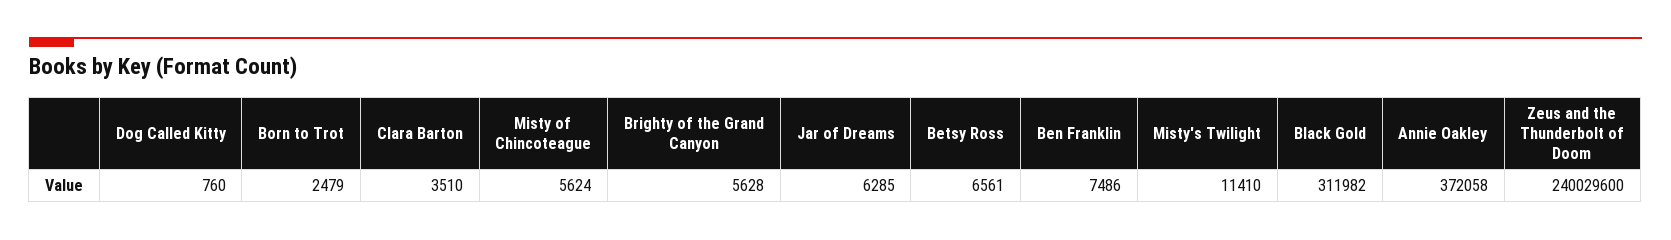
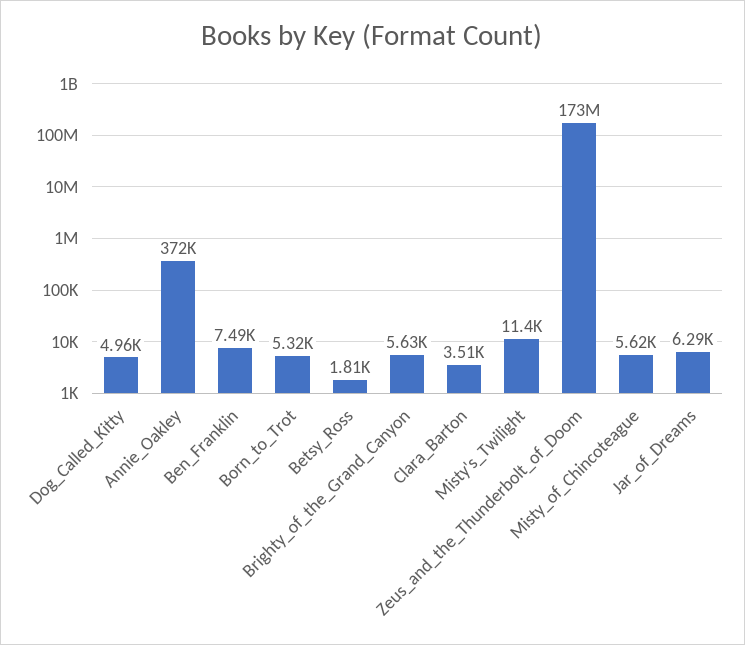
  {
-   "Dog Called Kitty": 760,
+   "Dog Called Kitty": 4960,
-   "Born to Trot": 2479,
+   "Born to Trot": 5320,
    "Clara Barton": 3510,
    "Misty of Chincoteague": 5624,
    "Brighty of the Grand Canyon": 5628,
    "Jar of Dreams": 6285,
-   "Betsy Ross": 6561,
+   "Betsy Ross": 1810,
    "Ben Franklin": 7486,
    "Misty's Twilight": 11410,
-   "Black Gold": 311982,
    "Annie Oakley": 372058,
-   "Zeus and the Thunderbolt of Doom": 240029600
+   "Zeus and the Thunderbolt of Doom": 173000000
  }

